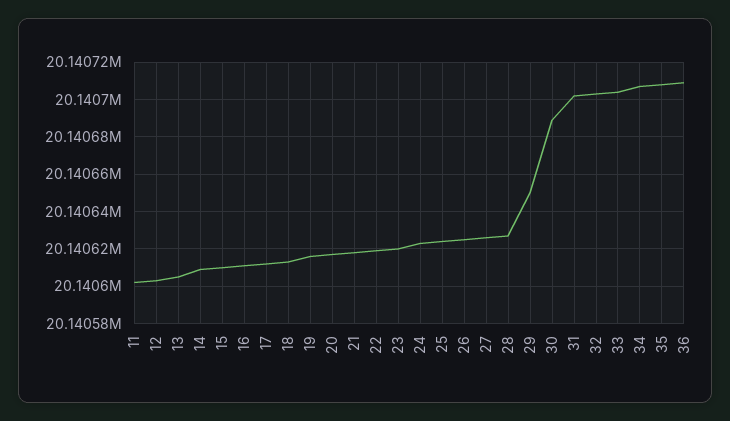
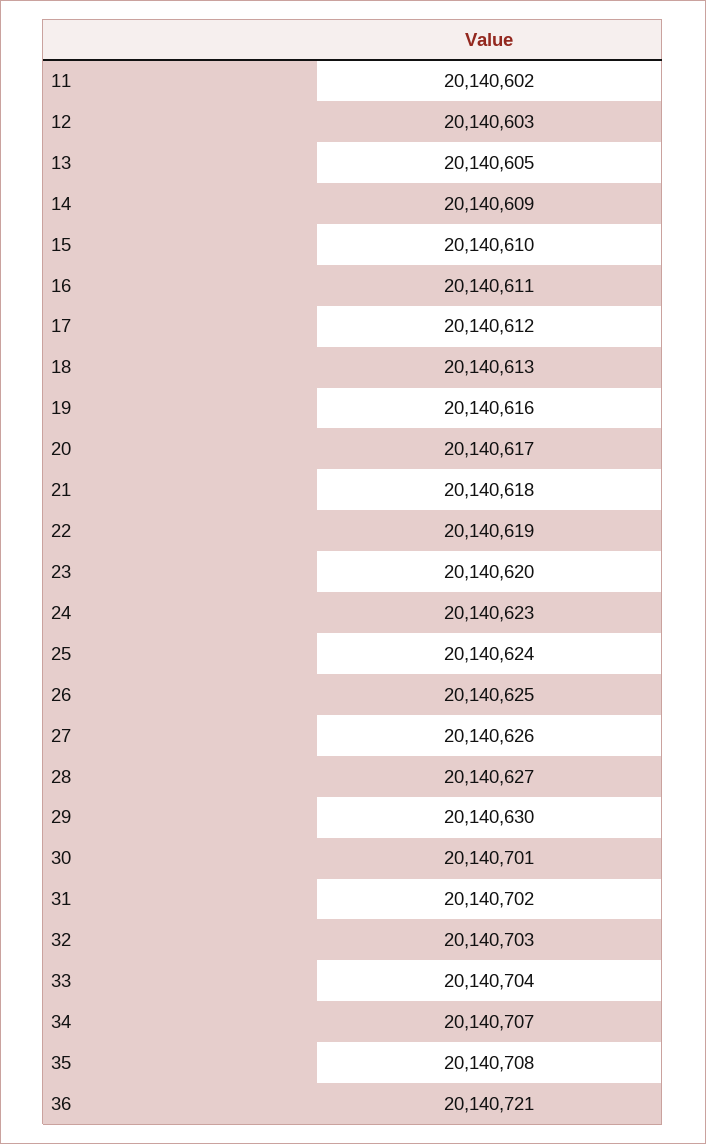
  {
    "11": 20140602,
    "12": 20140603,
    "13": 20140605,
    "14": 20140609,
    "15": 20140610,
    "16": 20140611,
    "17": 20140612,
    "18": 20140613,
    "19": 20140616,
    "20": 20140617,
    "21": 20140618,
    "22": 20140619,
    "23": 20140620,
    "24": 20140623,
    "25": 20140624,
    "26": 20140625,
    "27": 20140626,
    "28": 20140627,
-   "29": 20140650,
+   "29": 20140630,
-   "30": 20140690,
+   "30": 20140701,
    "31": 20140702,
    "32": 20140703,
    "33": 20140704,
    "34": 20140707,
    "35": 20140708,
-   "36": 20140710
+   "36": 20140721
  }

